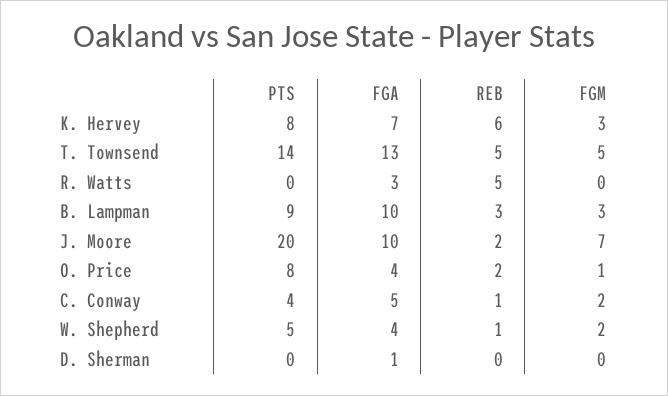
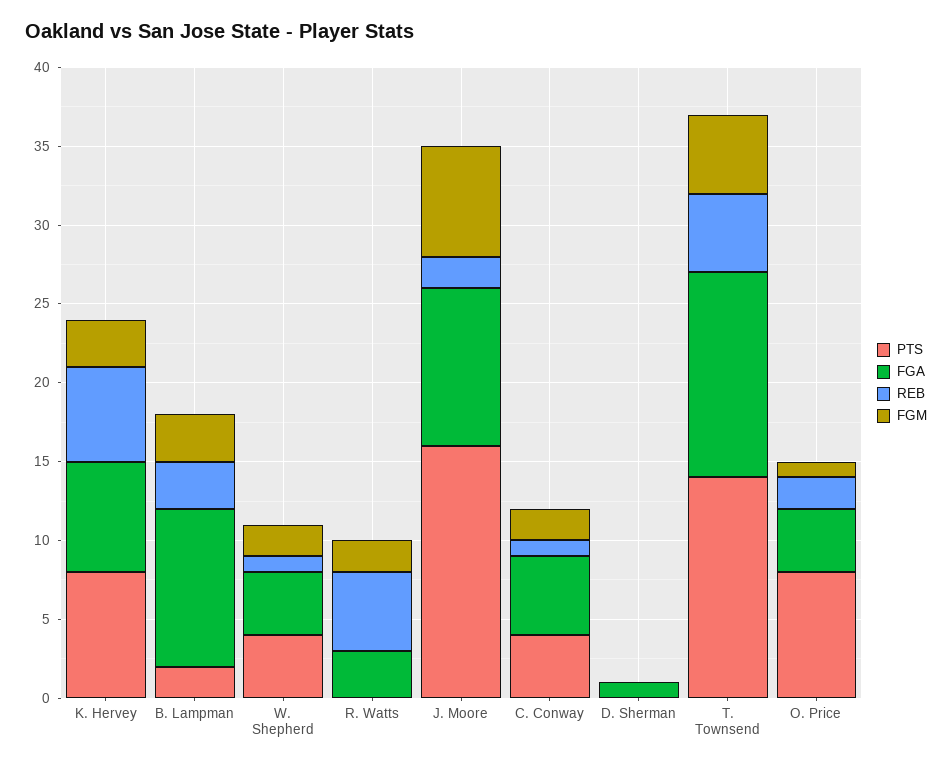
  {
    "PTS": {
      "K. Hervey": 8,
      "T. Townsend": 14,
      "R. Watts": 0,
-     "B. Lampman": 9,
+     "B. Lampman": 2,
-     "J. Moore": 20,
+     "J. Moore": 16,
      "O. Price": 8,
      "C. Conway": 4,
-     "W. Shepherd": 5,
+     "W. Shepherd": 4,
      "D. Sherman": 0
    },
    "FGA": {
      "K. Hervey": 7,
      "T. Townsend": 13,
      "R. Watts": 3,
      "B. Lampman": 10,
      "J. Moore": 10,
      "O. Price": 4,
      "C. Conway": 5,
      "W. Shepherd": 4,
      "D. Sherman": 1
    },
    "REB": {
      "K. Hervey": 6,
      "T. Townsend": 5,
      "R. Watts": 5,
      "B. Lampman": 3,
      "J. Moore": 2,
      "O. Price": 2,
      "C. Conway": 1,
      "W. Shepherd": 1,
      "D. Sherman": 0
    },
    "FGM": {
      "K. Hervey": 3,
      "T. Townsend": 5,
-     "R. Watts": 0,
+     "R. Watts": 2,
      "B. Lampman": 3,
      "J. Moore": 7,
      "O. Price": 1,
      "C. Conway": 2,
      "W. Shepherd": 2,
      "D. Sherman": 0
    }
  }

